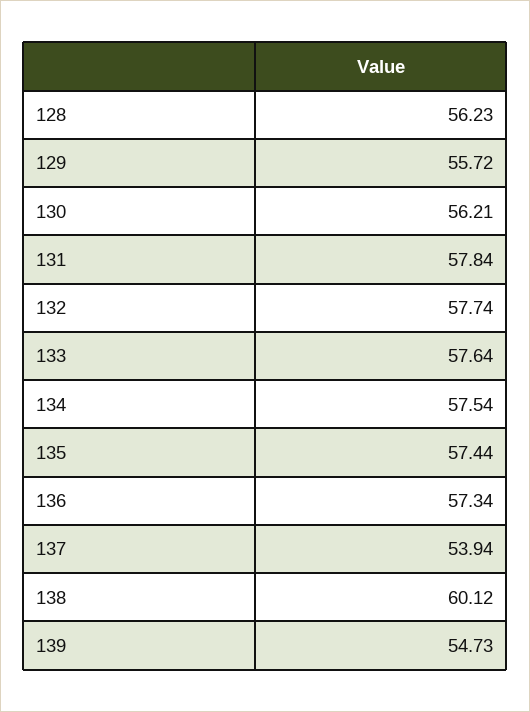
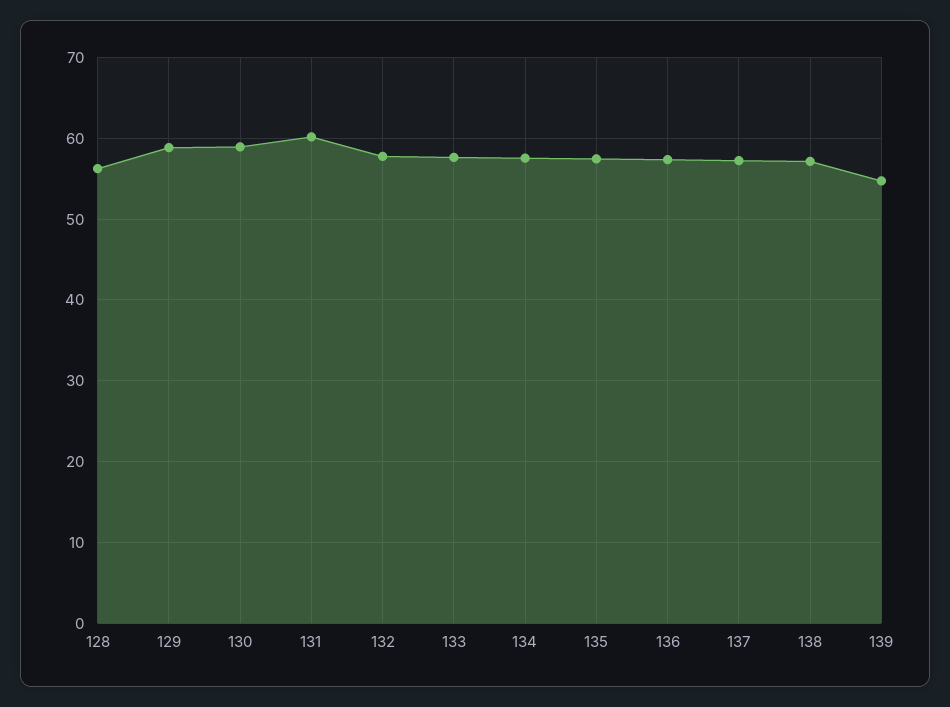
  {
    "128": 56.23,
-   "129": 55.72,
+   "129": 59,
-   "130": 56.21,
+   "130": 59,
-   "131": 57.84,
+   "131": 60,
    "132": 57.74,
    "133": 57.64,
    "134": 57.54,
    "135": 57.44,
    "136": 57.34,
-   "137": 53.94,
+   "137": 57,
-   "138": 60.12,
+   "138": 57,
    "139": 54.73
  }

